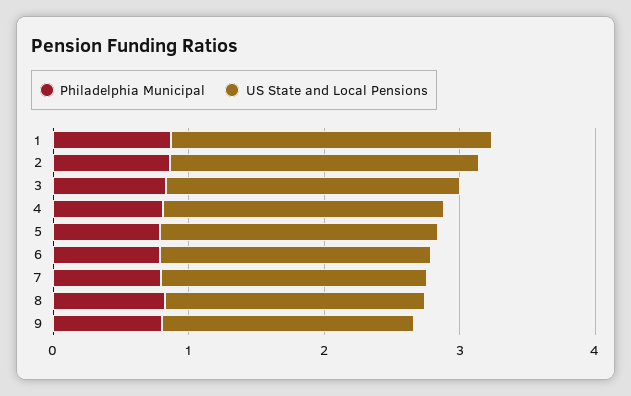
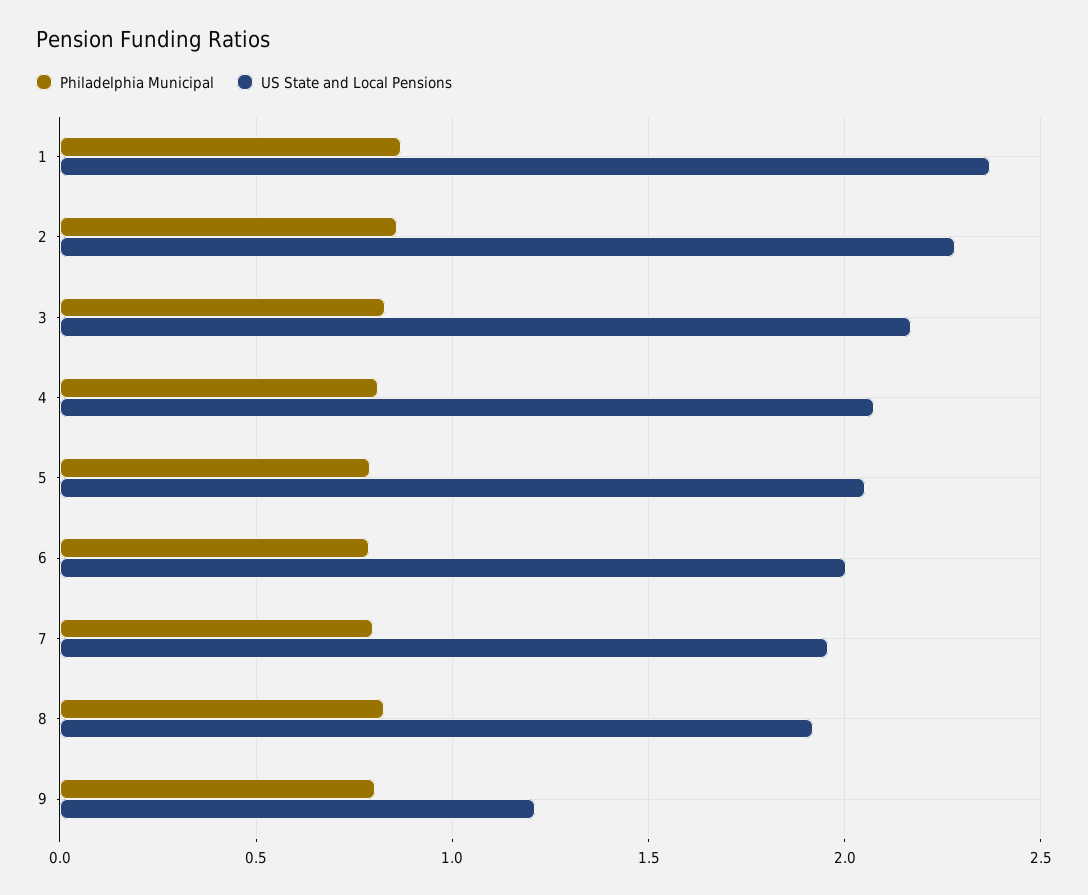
  {
    "Philadelphia Municipal": {
      "1": 0.85,
      "2": 0.85,
      "3": 0.85,
      "4": 0.8,
      "5": 0.8,
      "6": 0.8,
      "7": 0.8,
      "8": 0.85,
      "9": 0.8
    },
    "US State and Local Pensions": {
      "1": 2.35,
      "2": 2.3,
      "3": 2.15,
      "4": 2.05,
      "5": 2.05,
      "6": 2,
      "7": 1.95,
      "8": 1.9,
-     "9": 1.8
+     "9": 1.2
    }
  }

